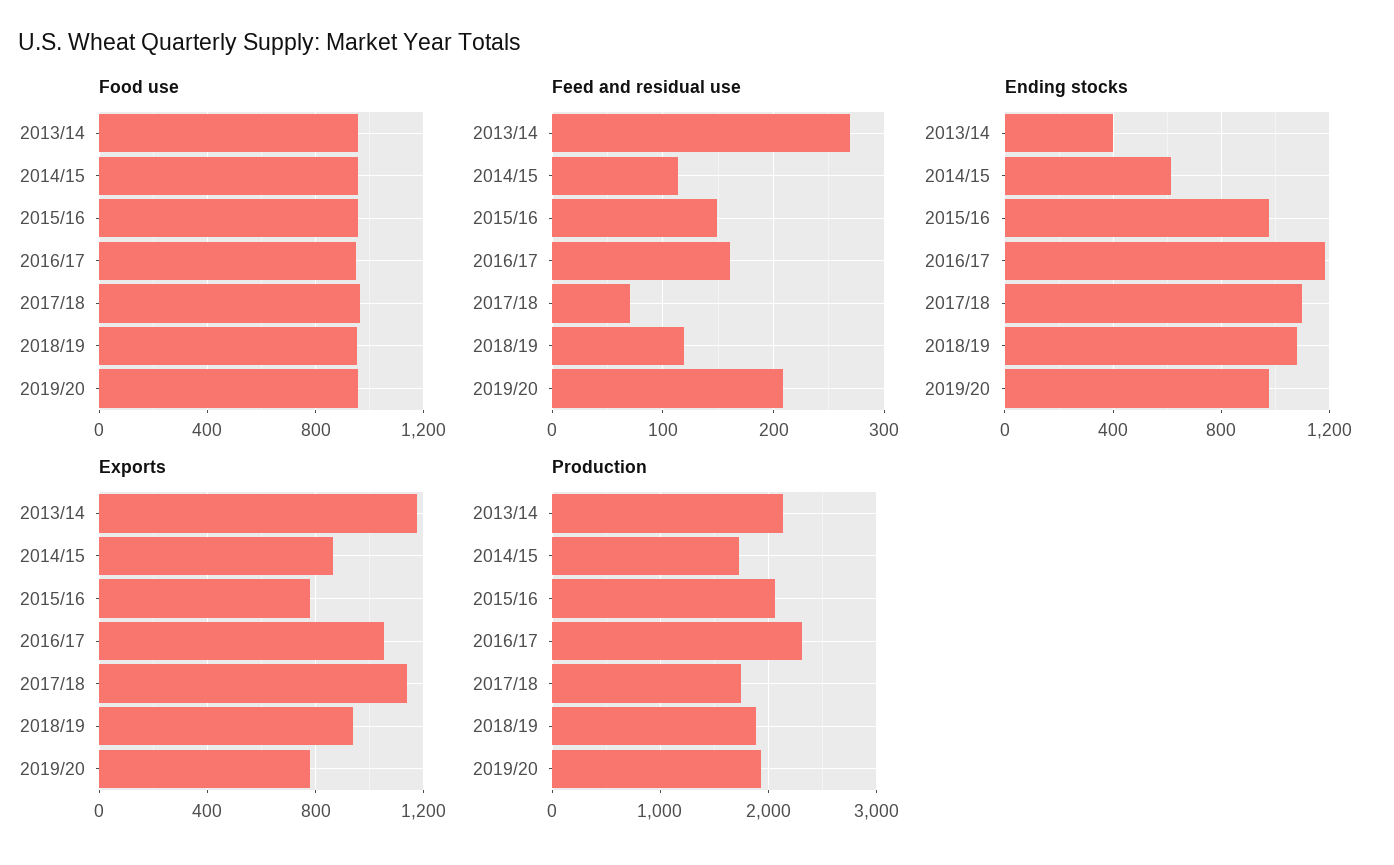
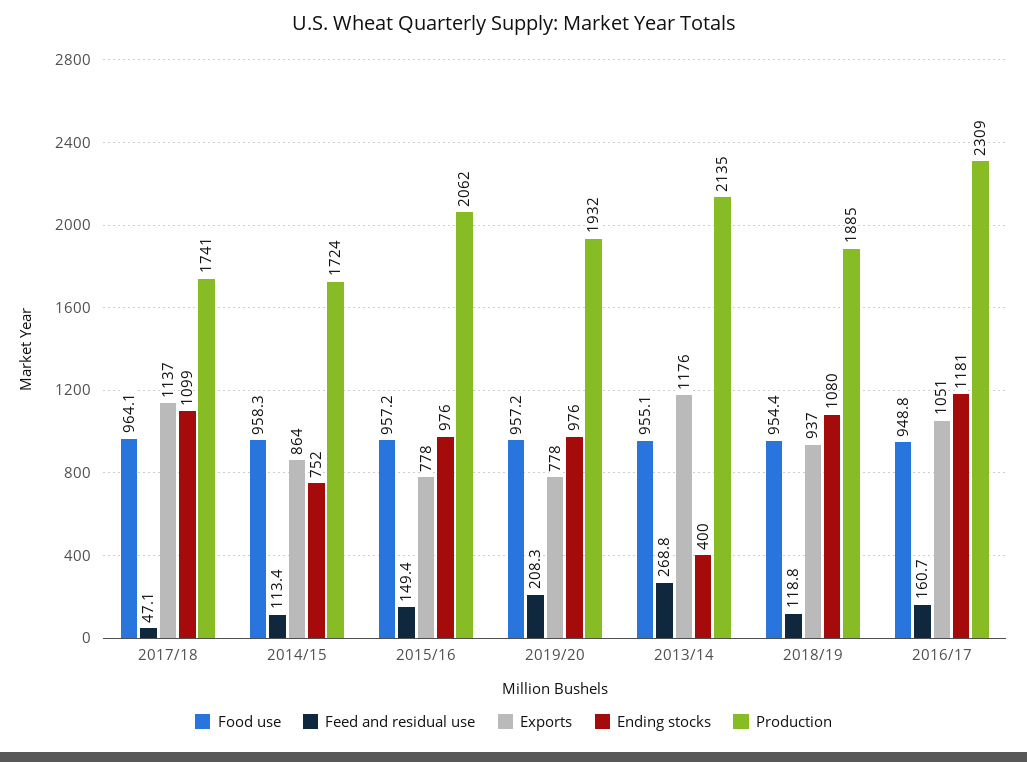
  {
    "Food use": {
      "2013/14": 955.1,
      "2014/15": 958.3,
      "2015/16": 957.2,
      "2016/17": 948.8,
      "2017/18": 964.1,
      "2018/19": 954.4,
      "2019/20": 957.2
    },
    "Feed and residual use": {
      "2013/14": 268.8,
      "2014/15": 113.4,
      "2015/16": 149.4,
      "2016/17": 160.7,
-     "2017/18": 70,
+     "2017/18": 47.1,
      "2018/19": 118.8,
      "2019/20": 208.3
    },
    "Ending stocks": {
      "2013/14": 400,
-     "2014/15": 600,
+     "2014/15": 752,
      "2015/16": 976,
      "2016/17": 1181,
      "2017/18": 1099,
      "2018/19": 1080,
      "2019/20": 976
    },
    "Exports": {
      "2013/14": 1176,
      "2014/15": 864,
      "2015/16": 778,
      "2016/17": 1051,
      "2017/18": 1137,
      "2018/19": 937,
      "2019/20": 778
    },
    "Production": {
      "2013/14": 2135,
      "2014/15": 1724,
      "2015/16": 2062,
      "2016/17": 2309,
      "2017/18": 1741,
      "2018/19": 1885,
      "2019/20": 1932
    }
  }

